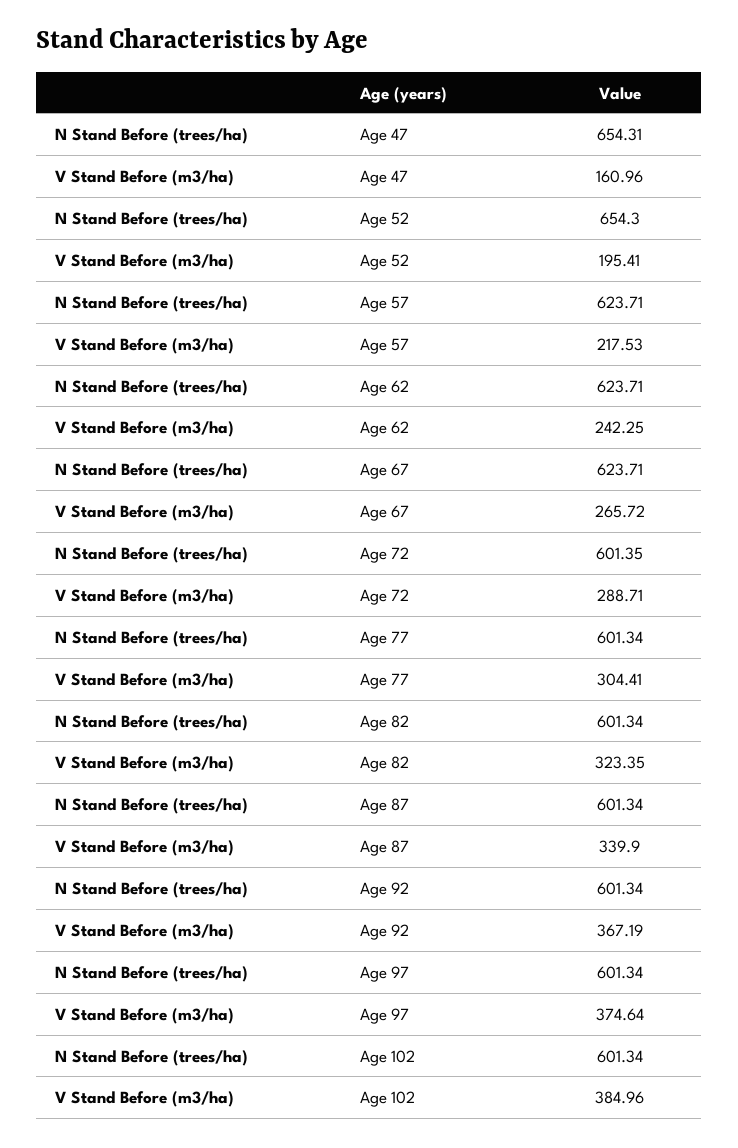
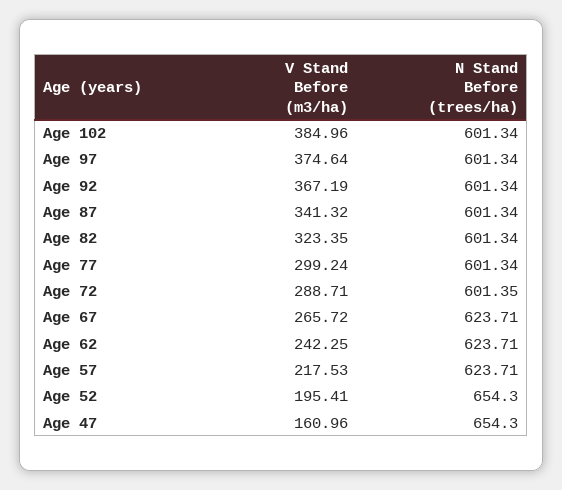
  {
    "N Stand Before (trees/ha)": {
-     "Age 47": 654.31,
+     "Age 47": 654.3,
      "Age 52": 654.3,
      "Age 57": 623.71,
      "Age 62": 623.71,
      "Age 67": 623.71,
      "Age 72": 601.35,
      "Age 77": 601.34,
      "Age 82": 601.34,
      "Age 87": 601.34,
      "Age 92": 601.34,
      "Age 97": 601.34,
      "Age 102": 601.34
    },
    "V Stand Before (m3/ha)": {
      "Age 47": 160.96,
      "Age 52": 195.41,
      "Age 57": 217.53,
      "Age 62": 242.25,
      "Age 67": 265.72,
      "Age 72": 288.71,
-     "Age 77": 304.41,
+     "Age 77": 299.24,
      "Age 82": 323.35,
-     "Age 87": 339.9,
+     "Age 87": 341.32,
      "Age 92": 367.19,
      "Age 97": 374.64,
      "Age 102": 384.96
    }
  }

